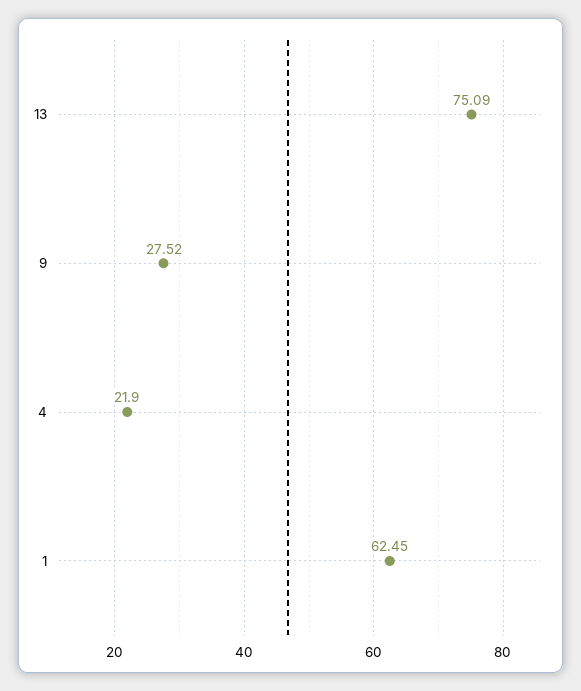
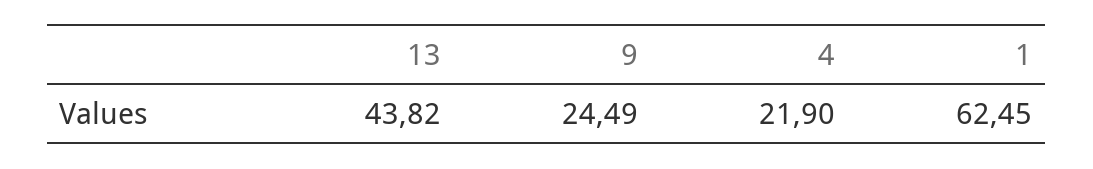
  {
-   "13": 75.09,
+   "13": 43.82,
-   "9": 27.52,
+   "9": 24.49,
    "4": 21.9,
    "1": 62.45
  }

